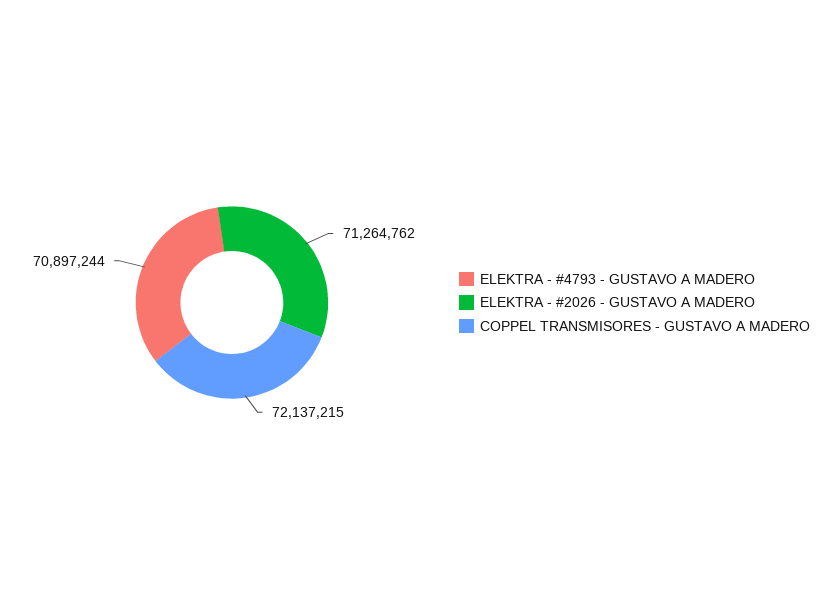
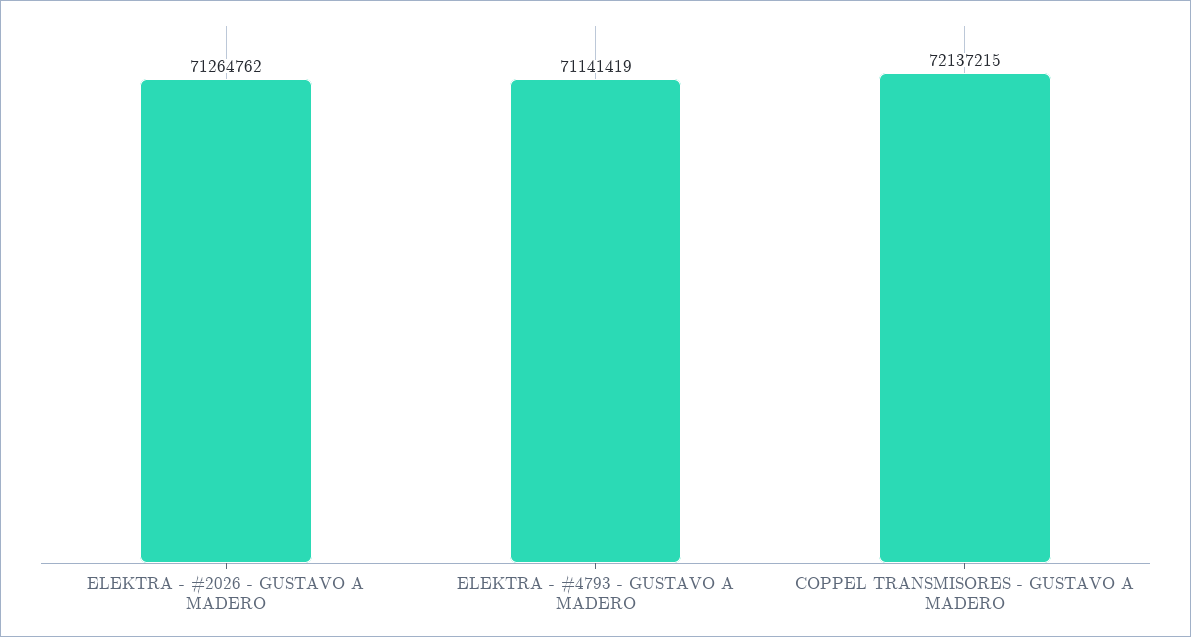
  {
-   "ELEKTRA - #4793 - GUSTAVO A MADERO": 70897244,
+   "ELEKTRA - #4793 - GUSTAVO A MADERO": 71141419,
    "ELEKTRA - #2026 - GUSTAVO A MADERO": 71264762,
    "COPPEL TRANSMISORES - GUSTAVO A MADERO": 72137215
  }

